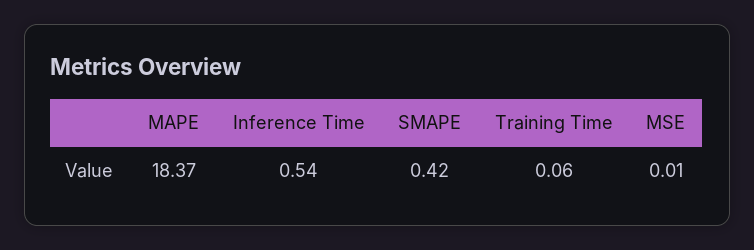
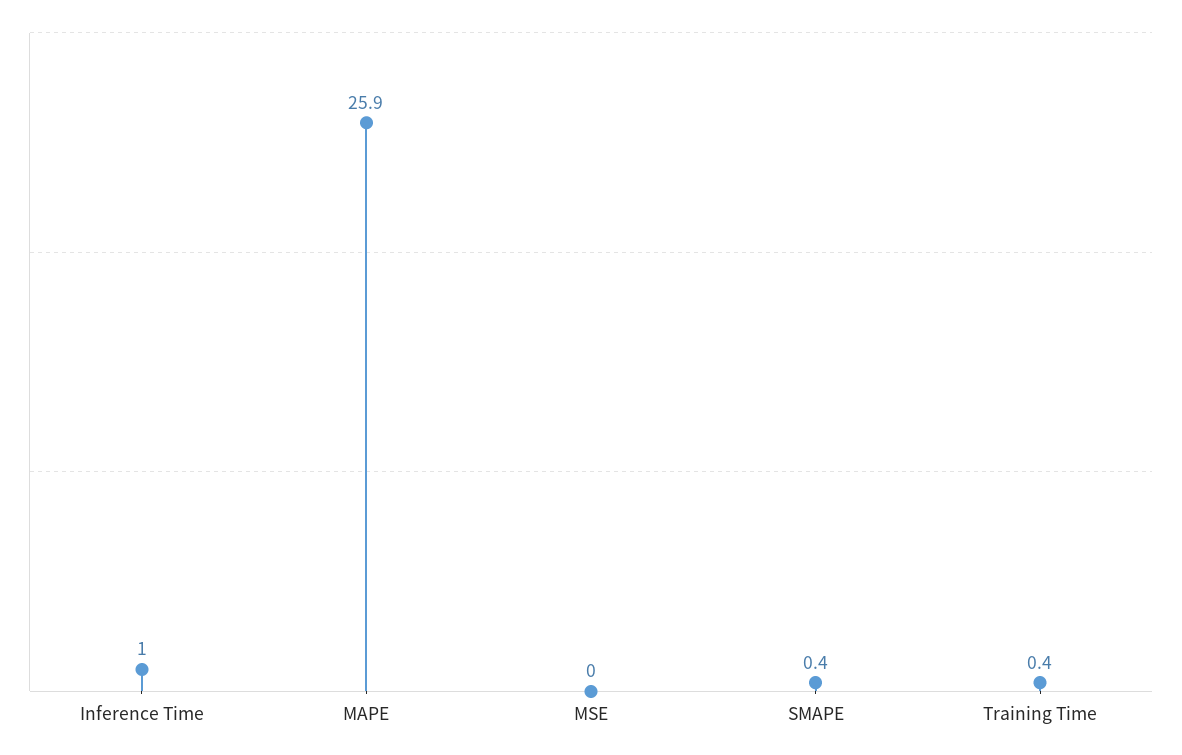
  {
-   "MAPE": 18.37,
+   "MAPE": 25.9,
-   "Inference Time": 0.54,
+   "Inference Time": 1,
    "SMAPE": 0.42,
-   "Training Time": 0.06,
+   "Training Time": 0.4,
    "MSE": 0.01
  }

